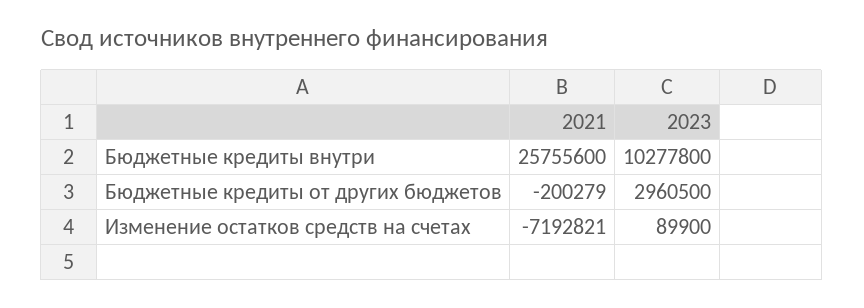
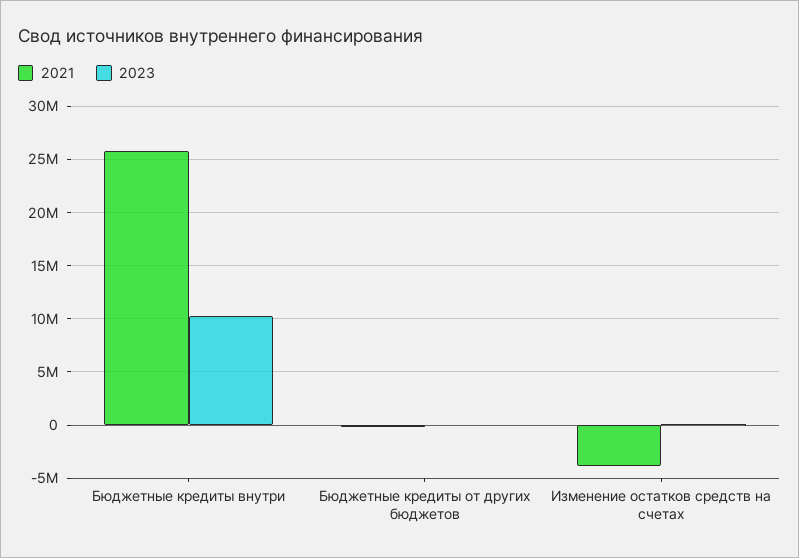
  {
    "2021": {
      "Бюджетные кредиты внутри": 25755600,
      "Бюджетные кредиты от других бюджетов": -200279,
-     "Изменение остатков средств на счетах": -7192821
+     "Изменение остатков средств на счетах": -4000000
    },
    "2023": {
      "Бюджетные кредиты внутри": 10277800,
-     "Бюджетные кредиты от других бюджетов": 2960500,
+     "Бюджетные кредиты от других бюджетов": 0,
      "Изменение остатков средств на счетах": 89900
    }
  }

